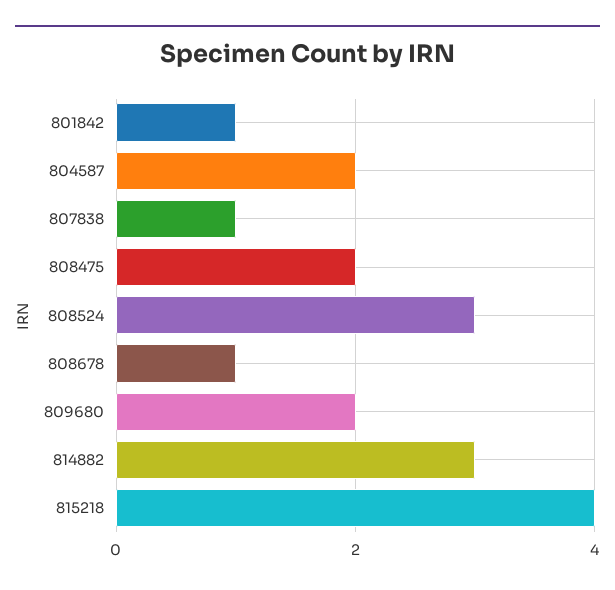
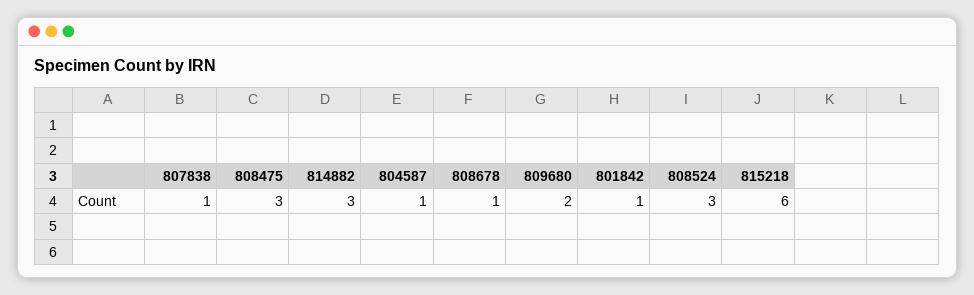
  {
    "801842": 1,
-   "804587": 2,
+   "804587": 1,
    "807838": 1,
-   "808475": 2,
+   "808475": 3,
    "808524": 3,
    "808678": 1,
    "809680": 2,
    "814882": 3,
-   "815218": 4
+   "815218": 6
  }

